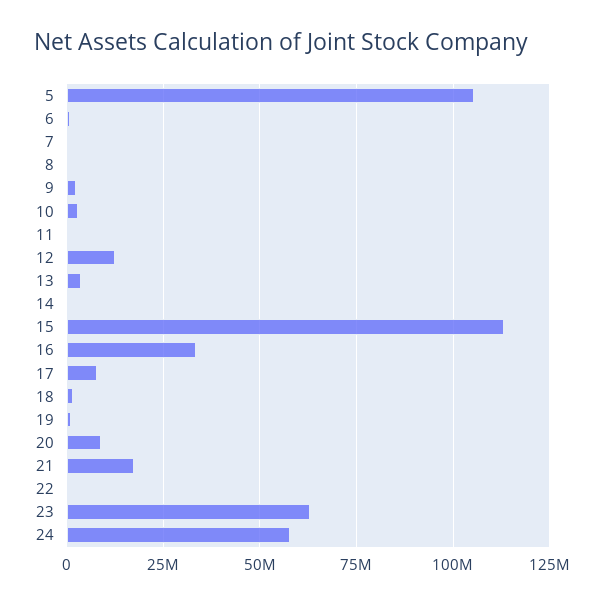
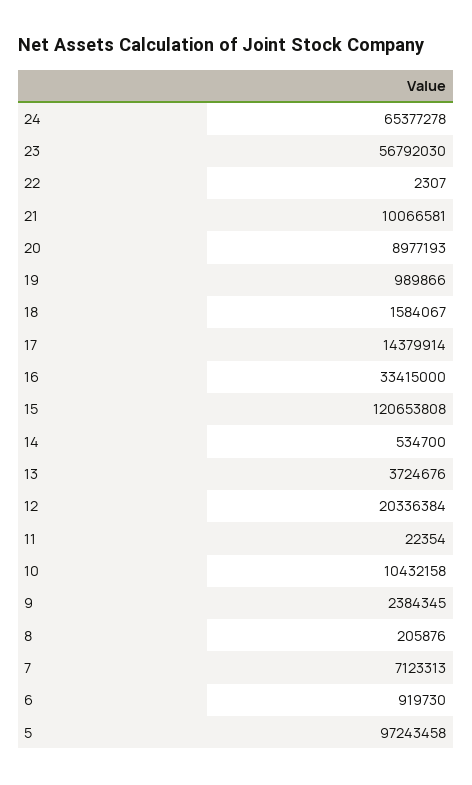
  {
-   "5": 105000000,
+   "5": 97243458,
    "6": 919730,
-   "7": 0,
+   "7": 7123313,
    "8": 205876,
    "9": 2384345,
-   "10": 2500000,
+   "10": 10432158,
    "11": 22354,
-   "12": 12500000,
+   "12": 20336384,
    "13": 3724676,
    "14": 534700,
-   "15": 112500000,
+   "15": 120653808,
    "16": 33415000,
-   "17": 7500000,
+   "17": 14379914,
    "18": 1584067,
    "19": 989866,
    "20": 8977193,
-   "21": 17500000,
+   "21": 10066581,
    "22": 2307,
-   "23": 62500000,
+   "23": 56792030,
-   "24": 57500000
+   "24": 65377278
  }

